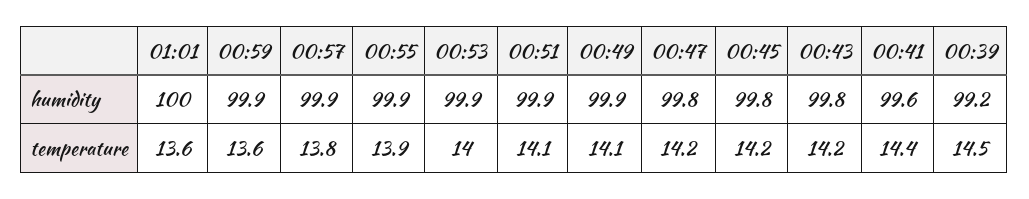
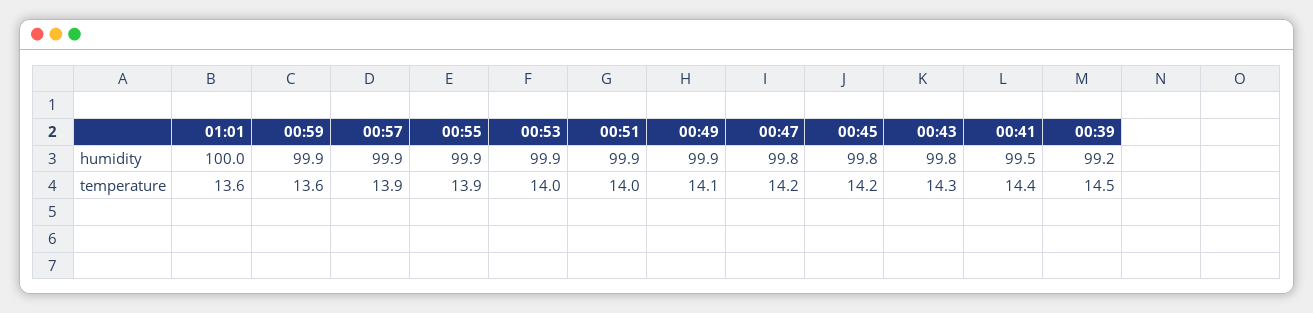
  {
    "01:01": {
      "humidity": 100,
      "temperature": 13.6
    },
    "00:59": {
      "humidity": 99.9,
      "temperature": 13.6
    },
    "00:57": {
      "humidity": 99.9,
-     "temperature": 13.8
+     "temperature": 13.9
    },
    "00:55": {
      "humidity": 99.9,
      "temperature": 13.9
    },
    "00:53": {
      "humidity": 99.9,
      "temperature": 14
    },
    "00:51": {
      "humidity": 99.9,
-     "temperature": 14.1
+     "temperature": 14
    },
    "00:49": {
      "humidity": 99.9,
      "temperature": 14.1
    },
    "00:47": {
      "humidity": 99.8,
      "temperature": 14.2
    },
    "00:45": {
      "humidity": 99.8,
      "temperature": 14.2
    },
    "00:43": {
      "humidity": 99.8,
-     "temperature": 14.2
+     "temperature": 14.3
    },
    "00:41": {
-     "humidity": 99.6,
+     "humidity": 99.5,
      "temperature": 14.4
    },
    "00:39": {
      "humidity": 99.2,
      "temperature": 14.5
    }
  }

